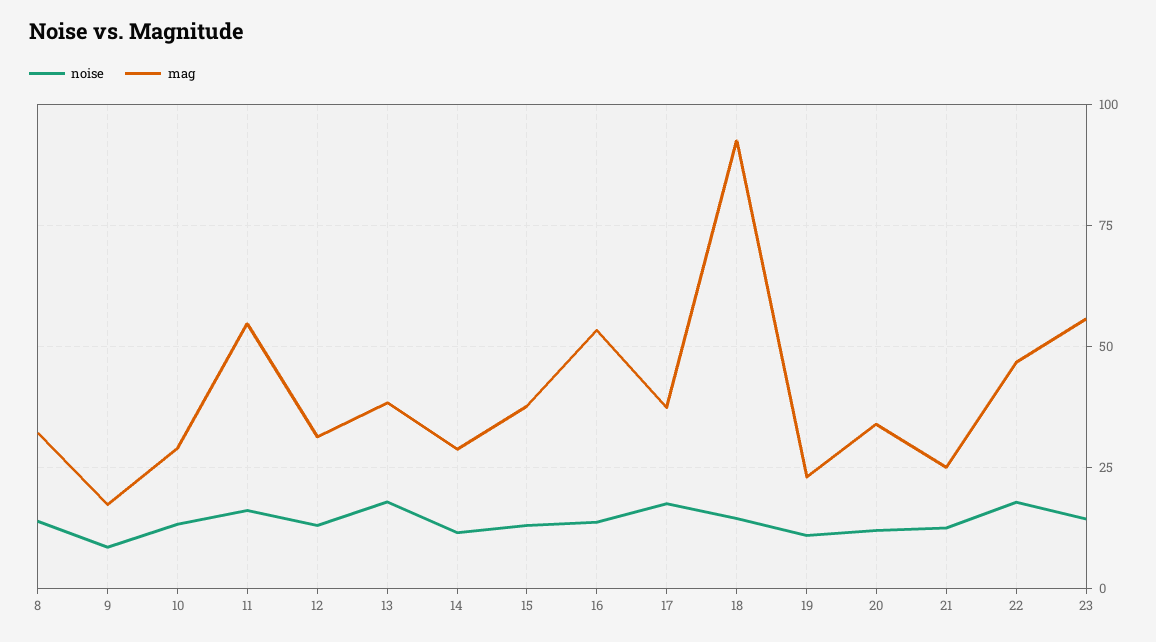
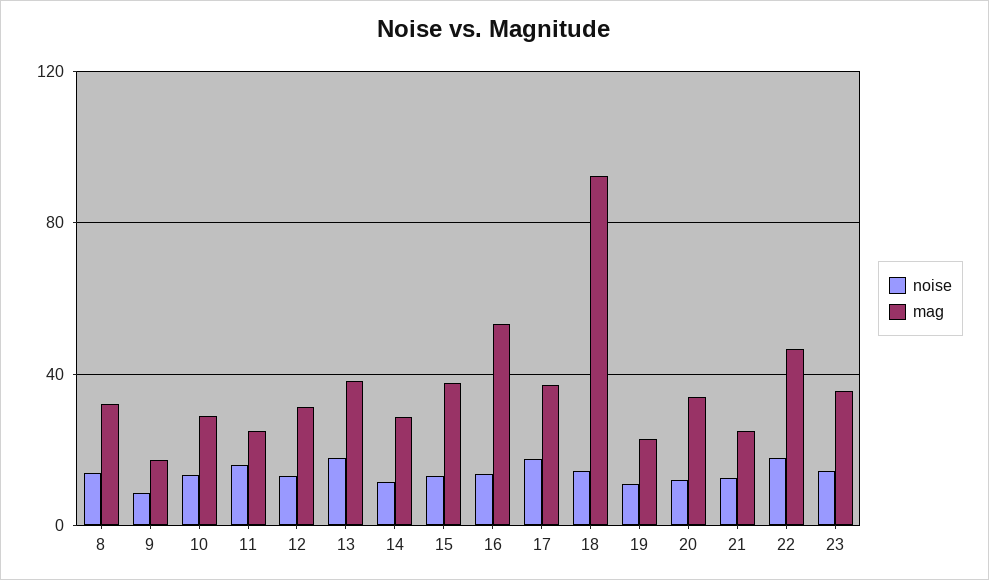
  {
    "noise": {
      "8": 15,
      "9": 7.5,
      "10": 12.5,
      "11": 15,
      "12": 12.5,
      "13": 17.5,
      "14": 12.5,
      "15": 12.5,
      "16": 12.5,
      "17": 17.5,
      "18": 15,
      "19": 10,
      "20": 12.5,
      "21": 12.5,
      "22": 17.5,
      "23": 15
    },
    "mag": {
      "8": 32.5,
      "9": 17.5,
      "10": 30,
-     "11": 55,
+     "11": 25,
      "12": 32.5,
      "13": 37.5,
      "14": 30,
      "15": 37.5,
      "16": 52.5,
      "17": 37.5,
      "18": 92.5,
      "19": 22.5,
      "20": 35,
      "21": 25,
      "22": 47.5,
-     "23": 55
+     "23": 35
    }
  }

